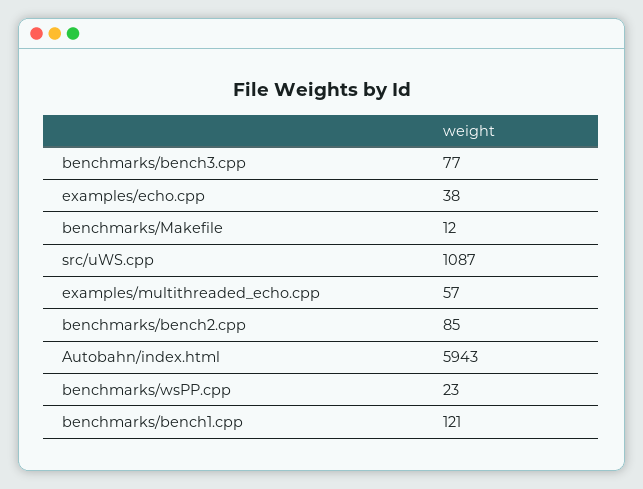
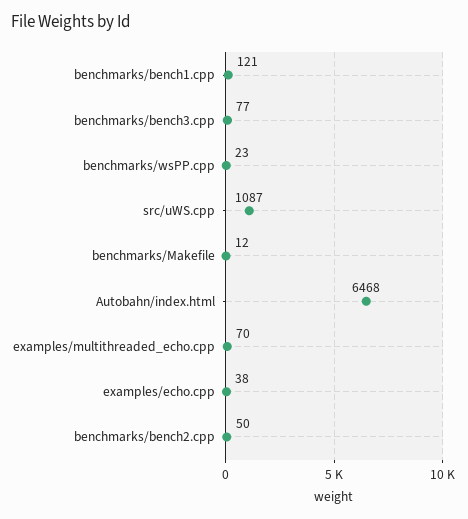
  {
    "benchmarks/bench3.cpp": 77,
    "examples/echo.cpp": 38,
    "benchmarks/Makefile": 12,
    "src/uWS.cpp": 1087,
-   "examples/multithreaded_echo.cpp": 57,
+   "examples/multithreaded_echo.cpp": 70,
-   "benchmarks/bench2.cpp": 85,
+   "benchmarks/bench2.cpp": 50,
-   "Autobahn/index.html": 5943,
+   "Autobahn/index.html": 6468,
    "benchmarks/wsPP.cpp": 23,
    "benchmarks/bench1.cpp": 121
  }

